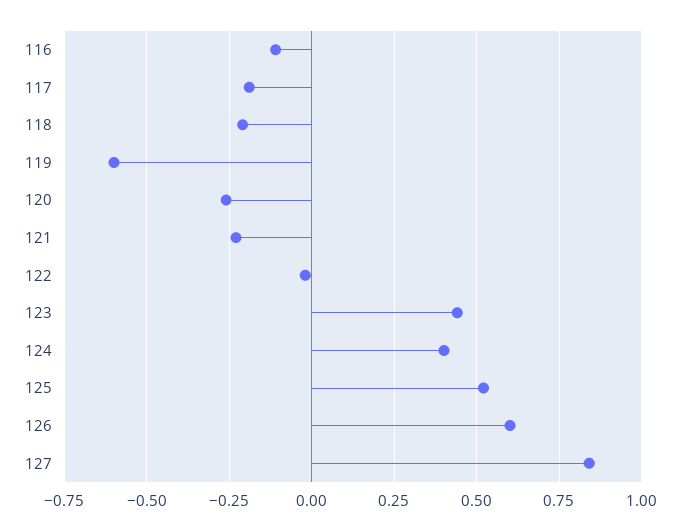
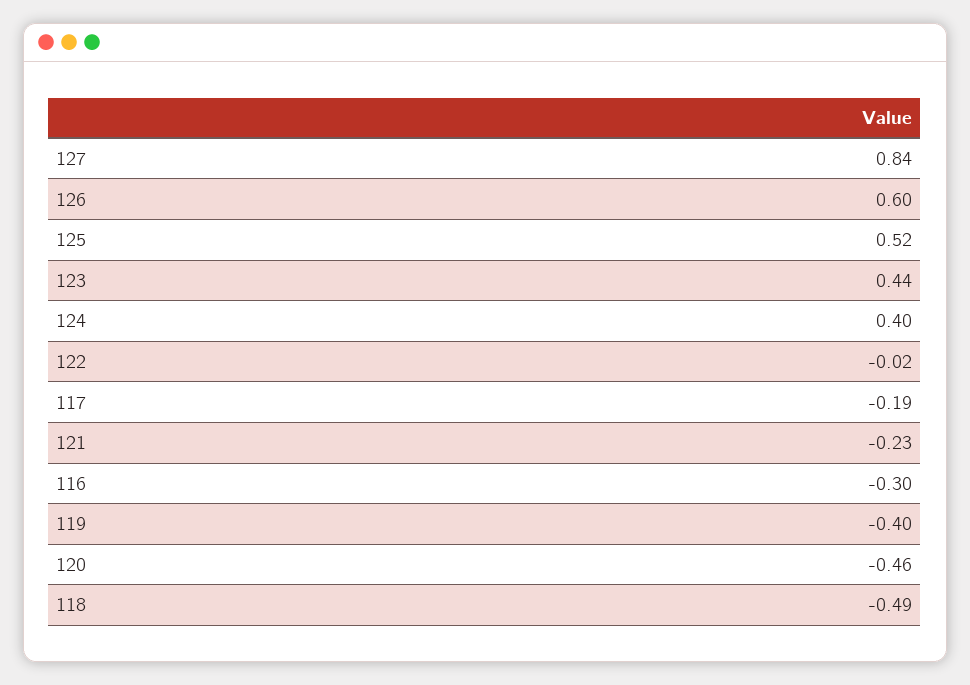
  {
-   "116": -0.1,
+   "116": -0.3,
    "117": -0.19,
-   "118": -0.2,
+   "118": -0.49,
-   "119": -0.6,
+   "119": -0.4,
-   "120": -0.25,
+   "120": -0.46,
    "121": -0.23,
    "122": -0.02,
    "123": 0.44,
    "124": 0.4,
    "125": 0.52,
    "126": 0.6,
    "127": 0.84
  }

